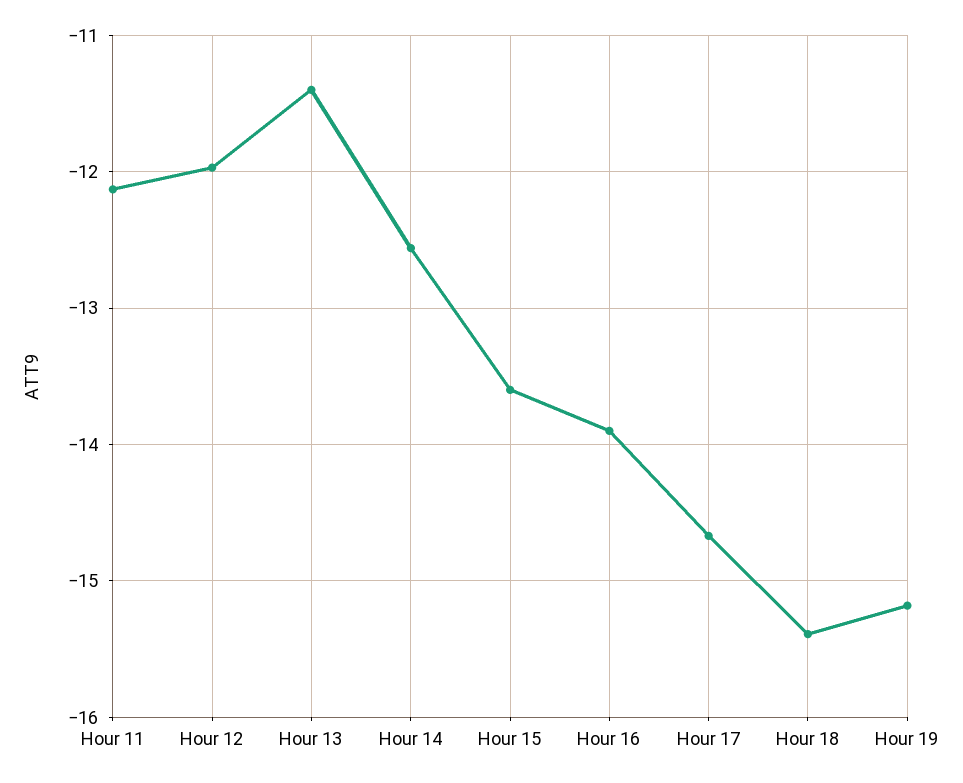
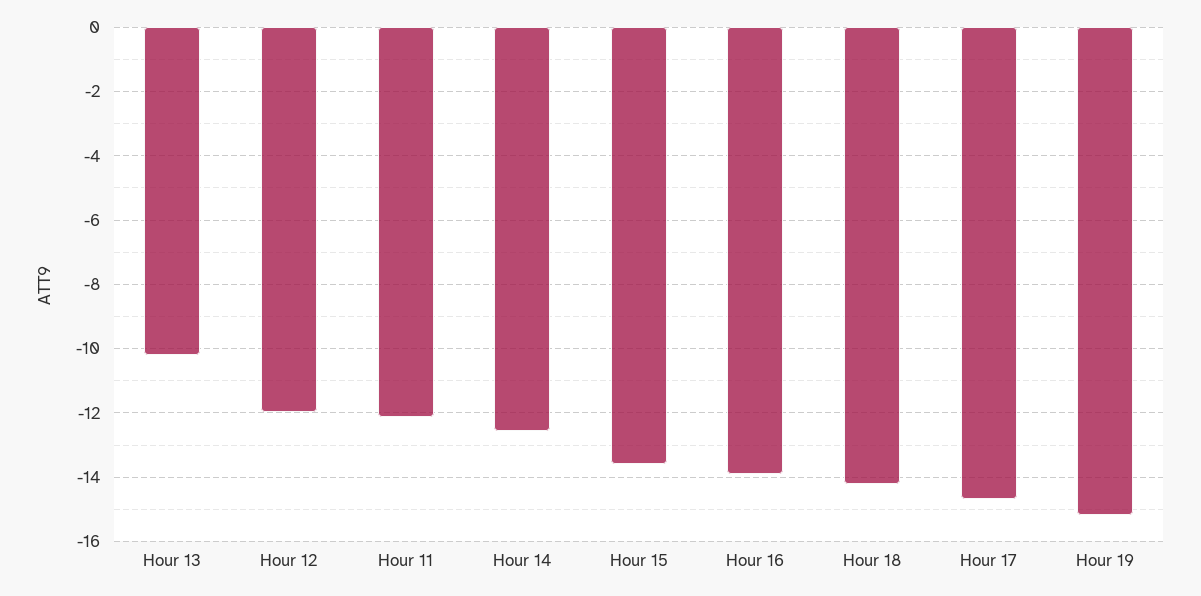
  {
    "Hour 11": -12.1,
    "Hour 12": -12,
-   "Hour 13": -11.4,
+   "Hour 13": -10.2,
    "Hour 14": -12.6,
    "Hour 15": -13.6,
    "Hour 16": -13.9,
    "Hour 17": -14.7,
-   "Hour 18": -15.4,
+   "Hour 18": -14.2,
    "Hour 19": -15.2
  }

